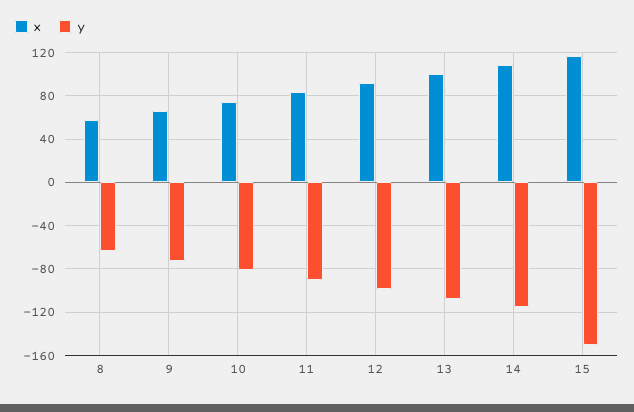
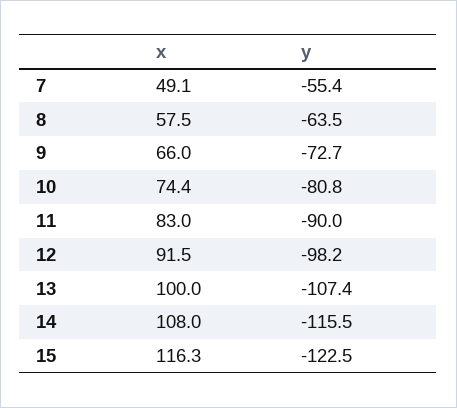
  {
    "x": {
      "8": 57.5,
      "9": 66,
      "10": 74.4,
      "11": 83,
      "12": 91.5,
      "13": 100,
      "14": 108,
-     "15": 116.3
+     "15": 116.3,
+     "7": 49.1
    },
    "y": {
      "8": -63.5,
      "9": -72.7,
      "10": -80.8,
      "11": -90,
      "12": -98.2,
      "13": -107.4,
      "14": -115.5,
-     "15": -150
+     "15": -122.5,
+     "7": -55.4
    }
  }

